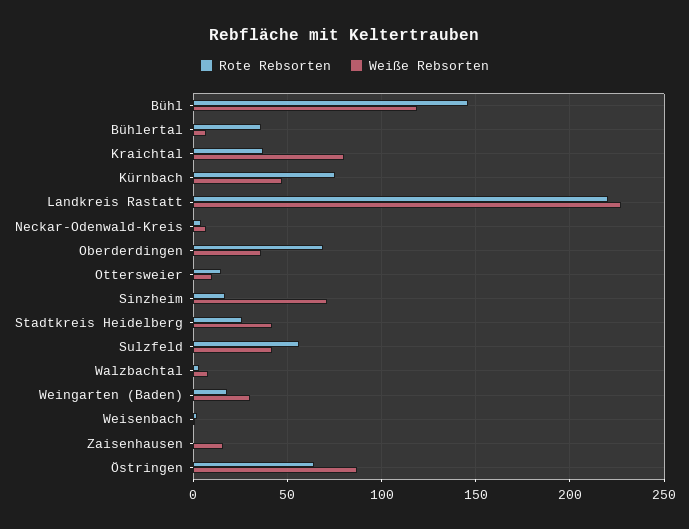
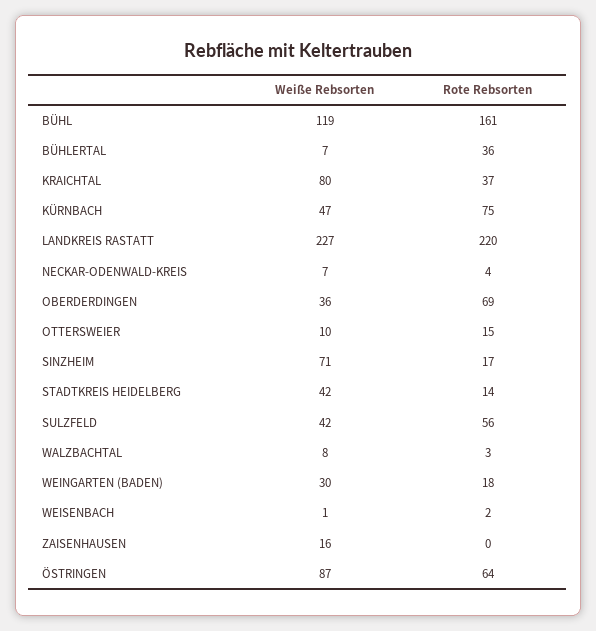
  {
    "Rote Rebsorten": {
-     "Bühl": 145,
+     "Bühl": 161,
      "Bühlertal": 36,
      "Kraichtal": 37,
      "Kürnbach": 75,
      "Landkreis Rastatt": 220,
      "Neckar-Odenwald-Kreis": 4,
      "Oberderdingen": 69,
      "Ottersweier": 15,
      "Sinzheim": 17,
-     "Stadtkreis Heidelberg": 25,
+     "Stadtkreis Heidelberg": 14,
      "Sulzfeld": 56,
      "Walzbachtal": 3,
      "Weingarten (Baden)": 18,
      "Weisenbach": 2,
      "Zaisenhausen": 0,
      "Östringen": 64
    },
    "Weiße Rebsorten": {
      "Bühl": 119,
      "Bühlertal": 7,
      "Kraichtal": 80,
      "Kürnbach": 47,
      "Landkreis Rastatt": 227,
      "Neckar-Odenwald-Kreis": 7,
      "Oberderdingen": 36,
      "Ottersweier": 10,
      "Sinzheim": 71,
      "Stadtkreis Heidelberg": 42,
      "Sulzfeld": 42,
      "Walzbachtal": 8,
      "Weingarten (Baden)": 30,
      "Weisenbach": 1,
      "Zaisenhausen": 16,
      "Östringen": 87
    }
  }

